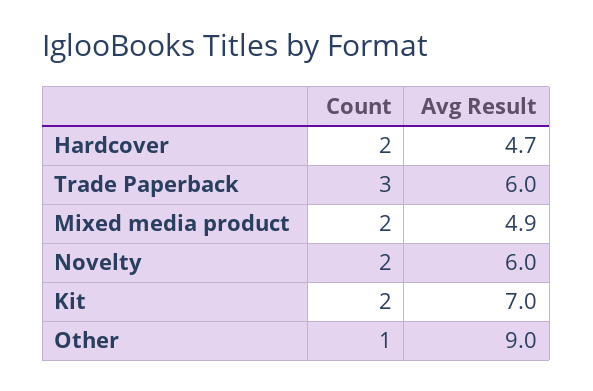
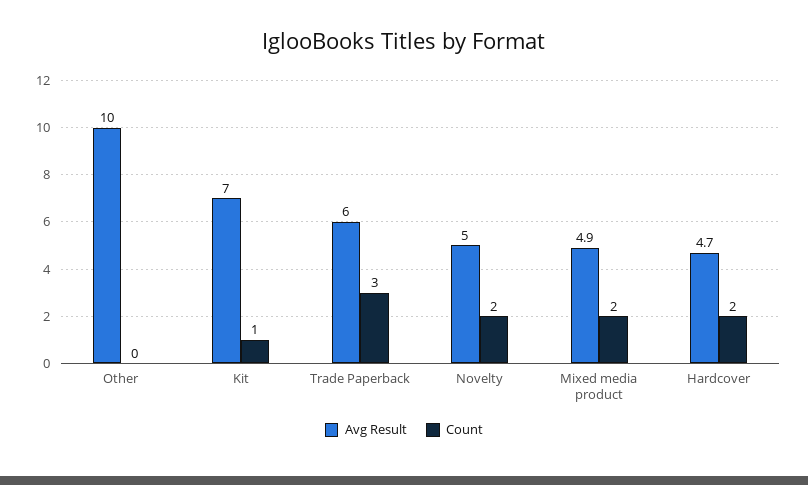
  {
    "Count": {
      "Hardcover": 2,
      "Trade Paperback": 3,
      "Mixed media product": 2,
      "Novelty": 2,
-     "Kit": 2,
+     "Kit": 1,
-     "Other": 1
+     "Other": 0
    },
    "Avg Result": {
      "Hardcover": 4.7,
      "Trade Paperback": 6,
      "Mixed media product": 4.9,
-     "Novelty": 6,
+     "Novelty": 5,
      "Kit": 7,
-     "Other": 9
+     "Other": 10
    }
  }

